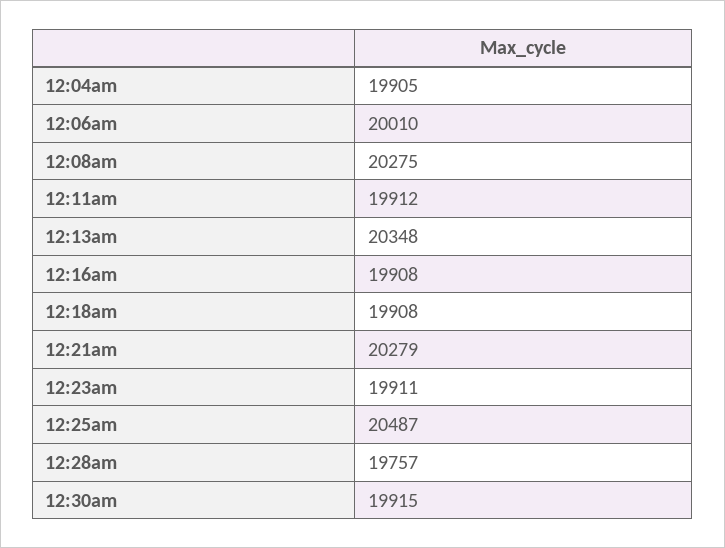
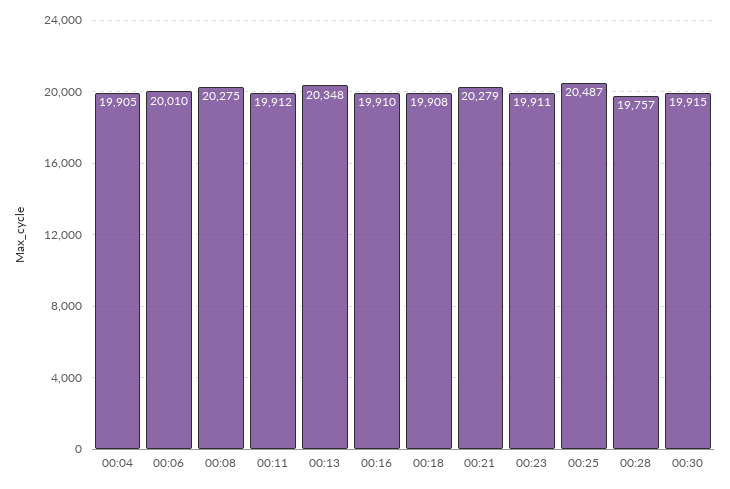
  {
    "12:04am": 19905,
    "12:06am": 20010,
    "12:08am": 20275,
    "12:11am": 19912,
    "12:13am": 20348,
-   "12:16am": 19908,
+   "12:16am": 19910,
    "12:18am": 19908,
    "12:21am": 20279,
    "12:23am": 19911,
    "12:25am": 20487,
    "12:28am": 19757,
    "12:30am": 19915
  }

